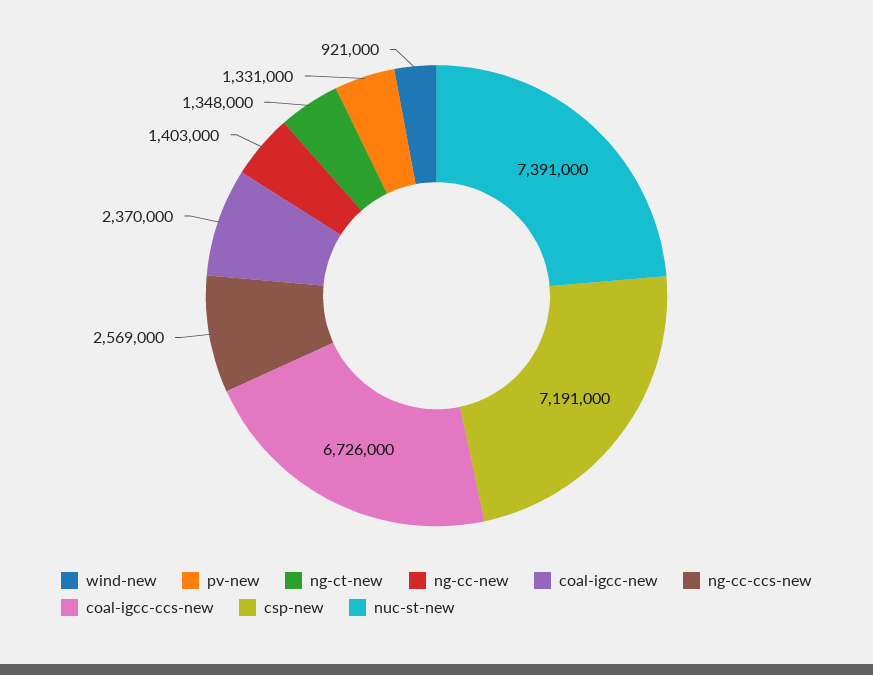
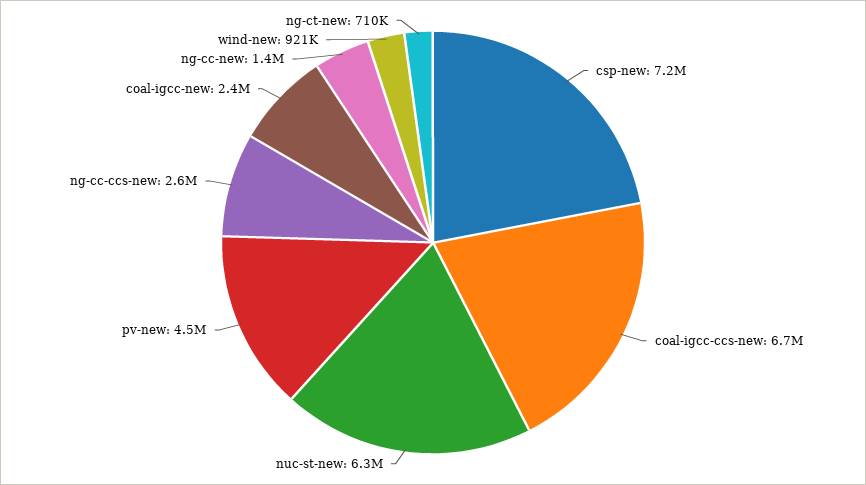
  {
    "wind-new": 921000,
-   "pv-new": 1331000,
+   "pv-new": 4500000,
-   "ng-ct-new": 1348000,
+   "ng-ct-new": 710000,
    "ng-cc-new": 1403000,
    "coal-igcc-new": 2370000,
    "ng-cc-ccs-new": 2569000,
    "coal-igcc-ccs-new": 6726000,
    "csp-new": 7191000,
-   "nuc-st-new": 7391000
+   "nuc-st-new": 6300000
  }

